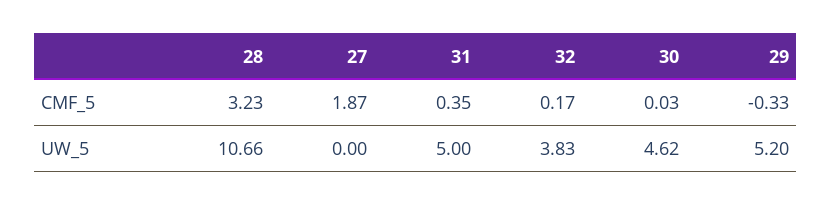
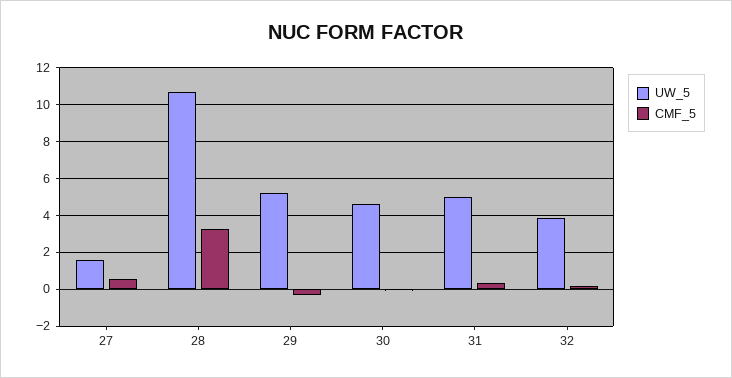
  {
    "CMF_5": {
      "28": 3.23,
-     "27": 1.87,
+     "27": 0.5,
      "31": 0.35,
      "32": 0.17,
      "30": 0.03,
      "29": -0.33
    },
    "UW_5": {
      "28": 10.66,
-     "27": 0,
+     "27": 1.5,
      "31": 5,
      "32": 3.83,
      "30": 4.62,
      "29": 5.2
    }
  }

